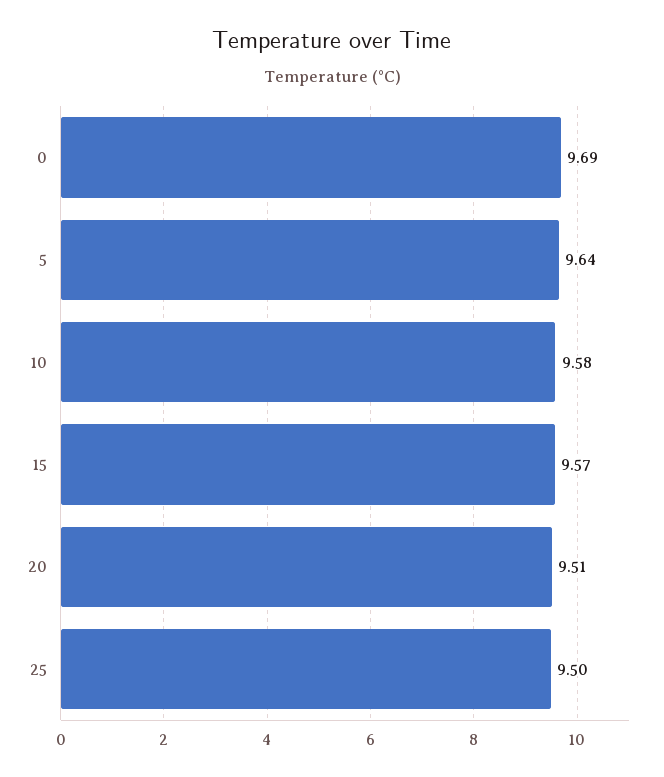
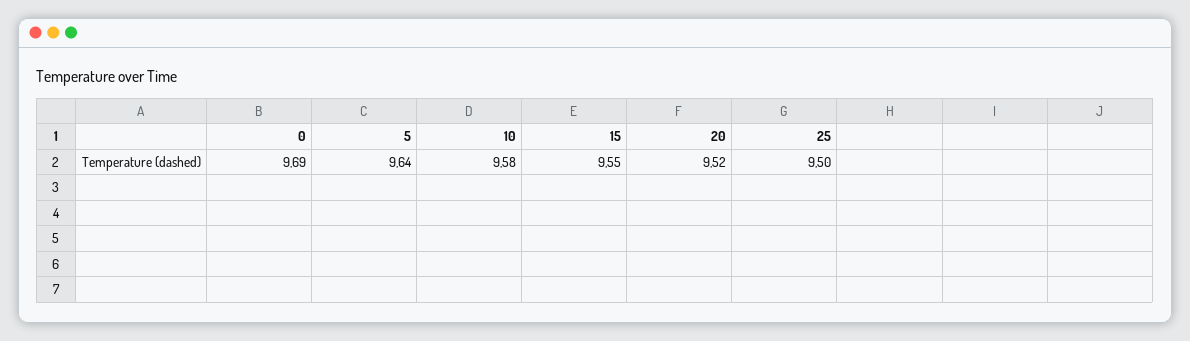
  {
    "0": 9.69,
    "5": 9.64,
    "10": 9.58,
-   "15": 9.57,
+   "15": 9.55,
-   "20": 9.51,
+   "20": 9.52,
    "25": 9.5
  }

